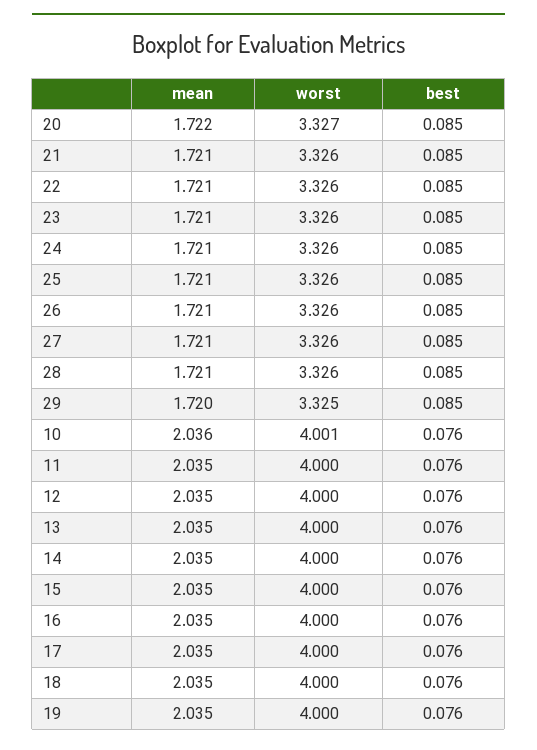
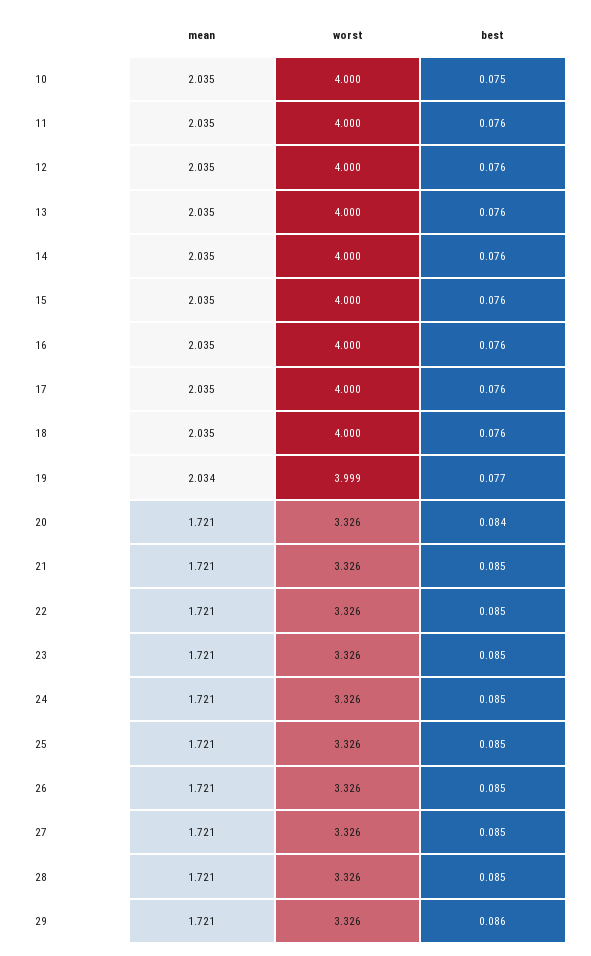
  {
    "mean": {
-     "20": 1.722,
+     "20": 1.721,
      "21": 1.721,
      "22": 1.721,
      "23": 1.721,
      "24": 1.721,
      "25": 1.721,
      "26": 1.721,
      "27": 1.721,
      "28": 1.721,
-     "29": 1.72,
+     "29": 1.721,
-     "10": 2.036,
+     "10": 2.035,
      "11": 2.035,
      "12": 2.035,
      "13": 2.035,
      "14": 2.035,
      "15": 2.035,
      "16": 2.035,
      "17": 2.035,
      "18": 2.035,
-     "19": 2.035
+     "19": 2.034
    },
    "worst": {
-     "20": 3.327,
+     "20": 3.326,
      "21": 3.326,
      "22": 3.326,
      "23": 3.326,
      "24": 3.326,
      "25": 3.326,
      "26": 3.326,
      "27": 3.326,
      "28": 3.326,
-     "29": 3.325,
+     "29": 3.326,
-     "10": 4.001,
+     "10": 4,
      "11": 4,
      "12": 4,
      "13": 4,
      "14": 4,
      "15": 4,
      "16": 4,
      "17": 4,
      "18": 4,
-     "19": 4
+     "19": 3.999
    },
    "best": {
-     "20": 0.085,
+     "20": 0.084,
      "21": 0.085,
      "22": 0.085,
      "23": 0.085,
      "24": 0.085,
      "25": 0.085,
      "26": 0.085,
      "27": 0.085,
      "28": 0.085,
-     "29": 0.085,
+     "29": 0.086,
-     "10": 0.076,
+     "10": 0.075,
      "11": 0.076,
      "12": 0.076,
      "13": 0.076,
      "14": 0.076,
      "15": 0.076,
      "16": 0.076,
      "17": 0.076,
      "18": 0.076,
-     "19": 0.076
+     "19": 0.077
    }
  }

